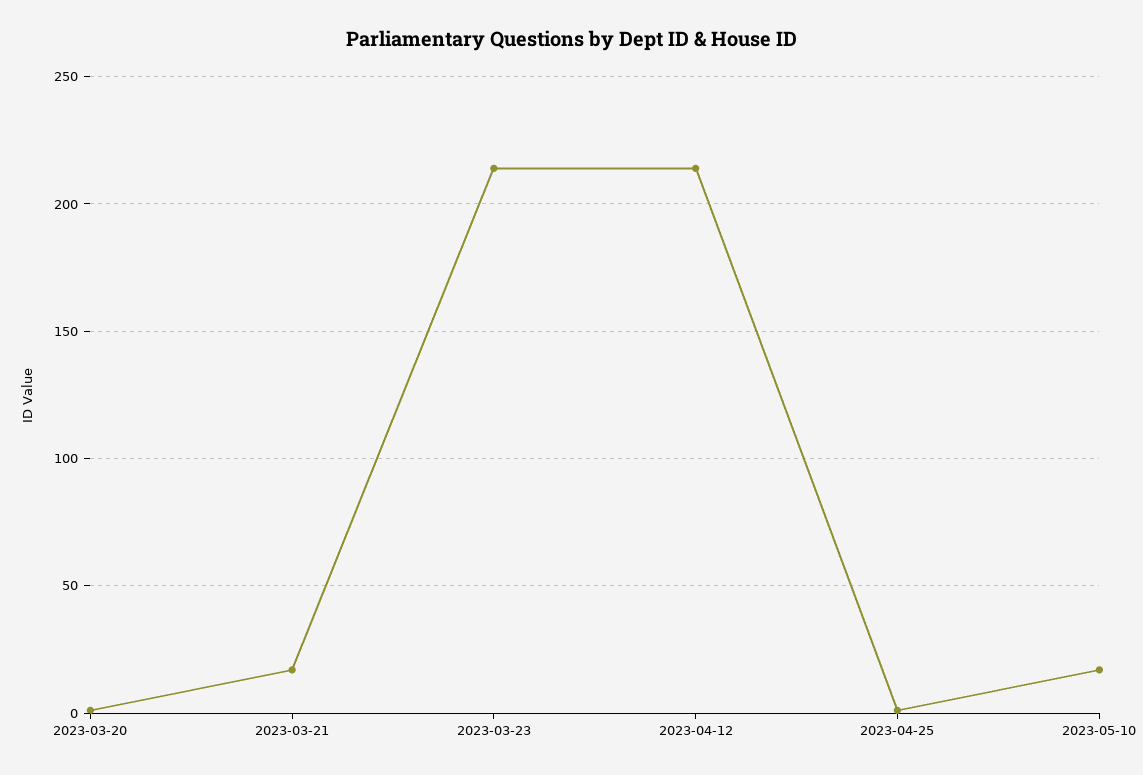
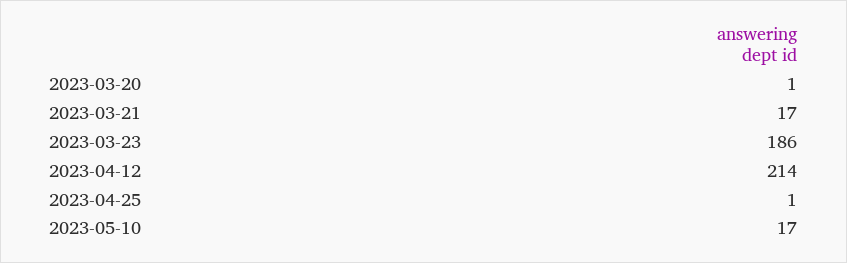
  {
    "2023-03-20": 1,
    "2023-03-21": 17,
-   "2023-03-23": 215,
+   "2023-03-23": 186,
    "2023-04-12": 214,
    "2023-04-25": 1,
    "2023-05-10": 17
  }

